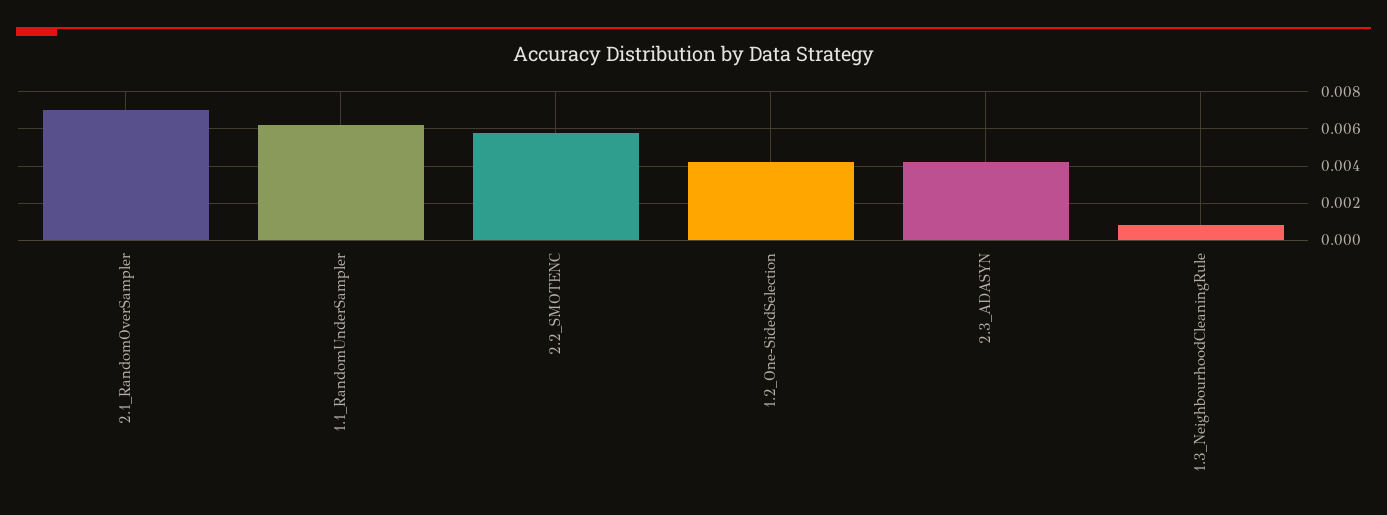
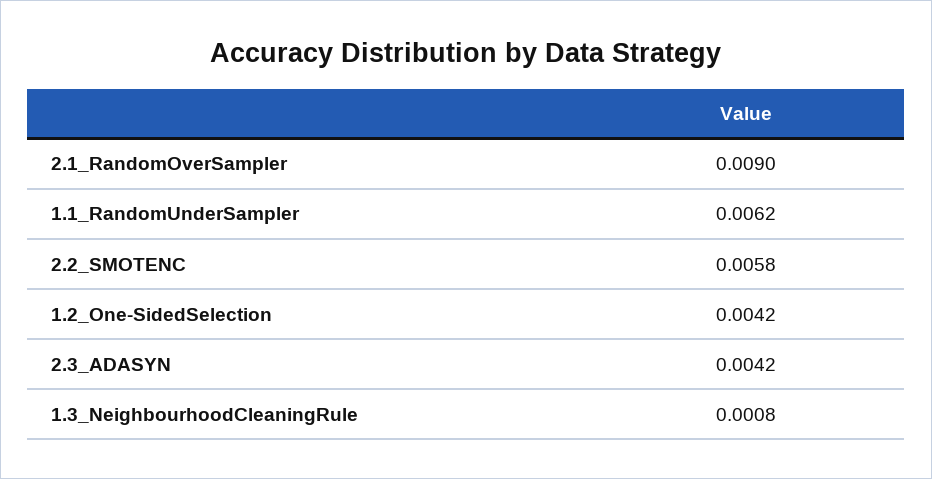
  {
-   "2.1_RandomOverSampler": 0.007,
+   "2.1_RandomOverSampler": 0.009,
    "1.1_RandomUnderSampler": 0.0062,
    "2.2_SMOTENC": 0.0058,
    "1.2_One-SidedSelection": 0.0042,
    "2.3_ADASYN": 0.0042,
    "1.3_NeighbourhoodCleaningRule": 0.0008
  }

